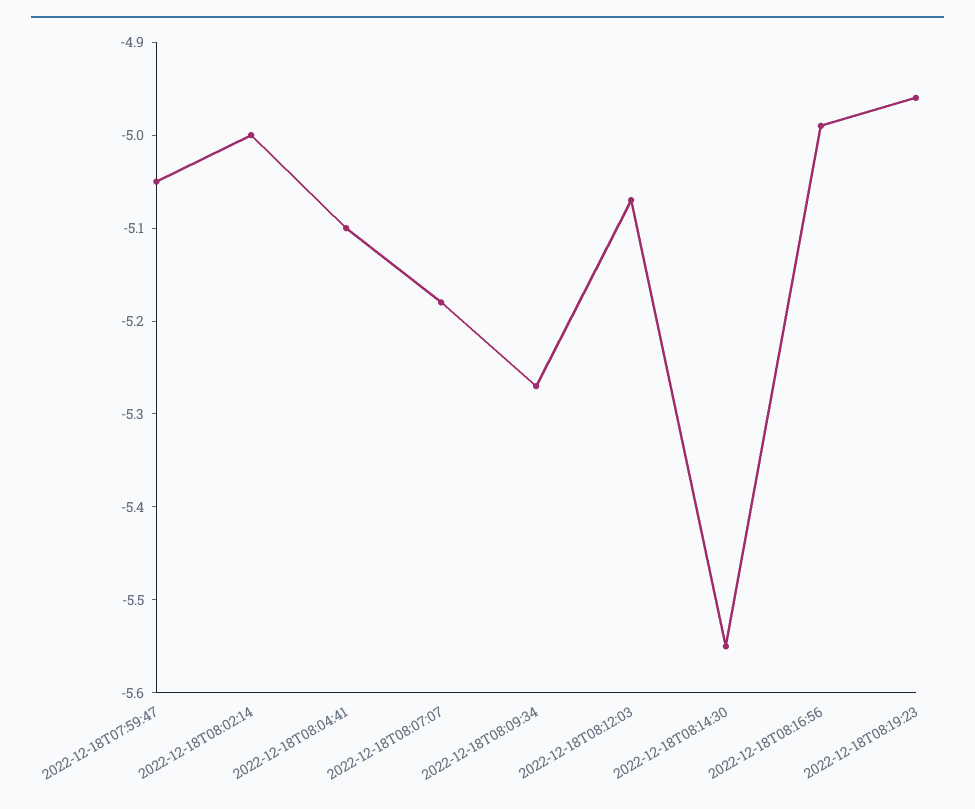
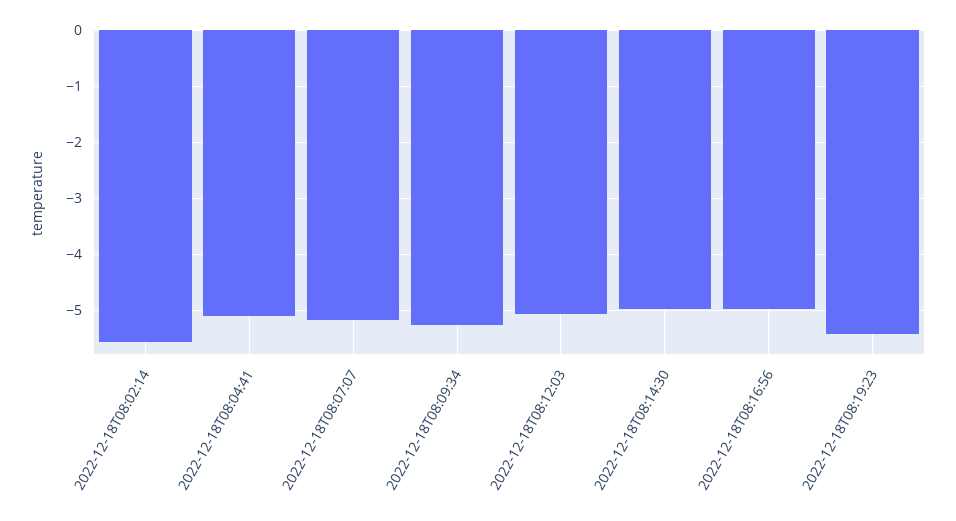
  {
-   "2022-12-18T07:59:47": -5.05,
-   "2022-12-18T08:02:14": -5,
+   "2022-12-18T08:02:14": -5.6,
    "2022-12-18T08:04:41": -5.1,
    "2022-12-18T08:07:07": -5.18,
    "2022-12-18T08:09:34": -5.27,
    "2022-12-18T08:12:03": -5.07,
-   "2022-12-18T08:14:30": -5.55,
+   "2022-12-18T08:14:30": -5,
    "2022-12-18T08:16:56": -4.99,
-   "2022-12-18T08:19:23": -4.96
+   "2022-12-18T08:19:23": -5.4
  }

